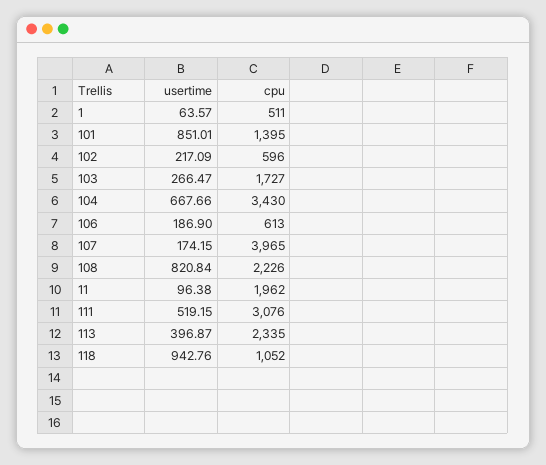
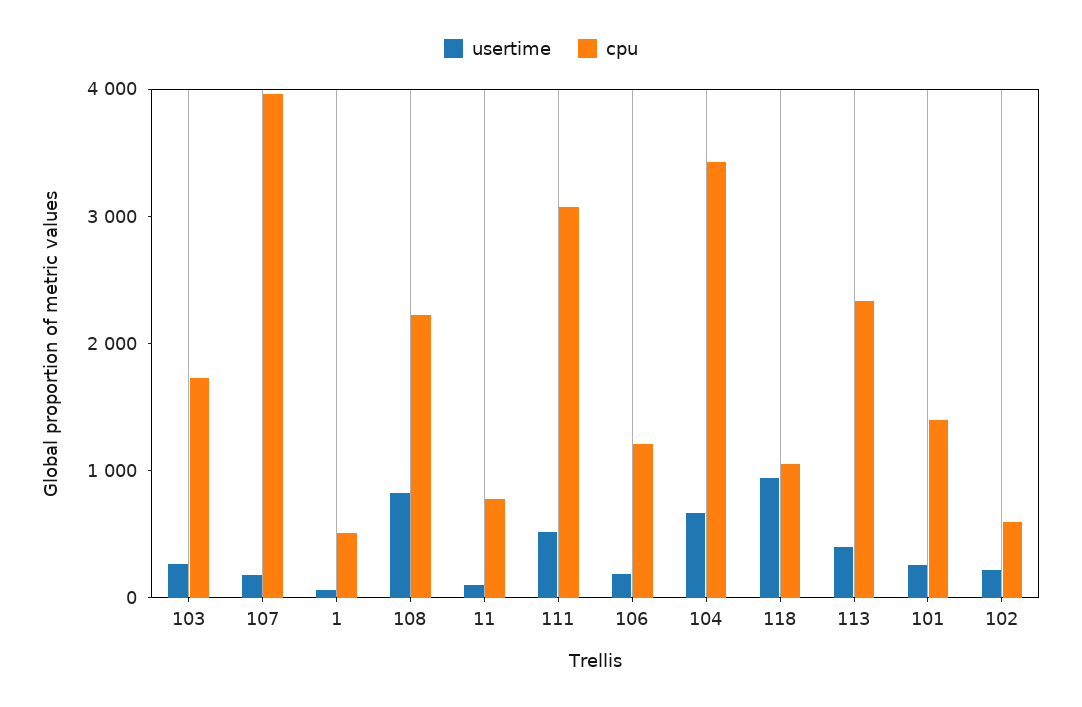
  {
    "usertime": {
      "1": 63.57,
-     "101": 851.01,
+     "101": 200,
      "102": 217.09,
      "103": 266.47,
      "104": 667.66,
      "106": 186.9,
      "107": 174.15,
      "108": 820.84,
      "11": 96.38,
      "111": 519.15,
      "113": 396.87,
      "118": 942.76
    },
    "cpu": {
      "1": 511,
      "101": 1395,
      "102": 596,
      "103": 1727,
      "104": 3430,
-     "106": 613,
+     "106": 1200,
      "107": 3965,
      "108": 2226,
-     "11": 1962,
+     "11": 800,
      "111": 3076,
      "113": 2335,
      "118": 1052
    }
  }

